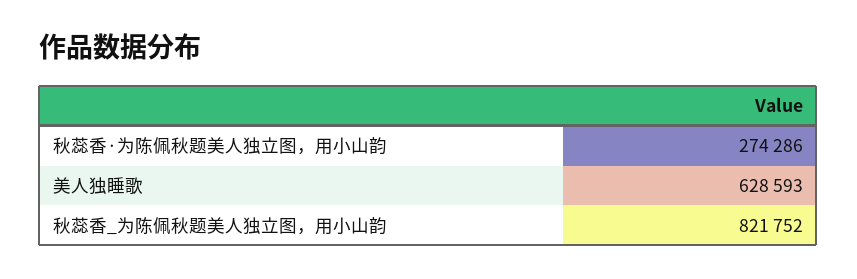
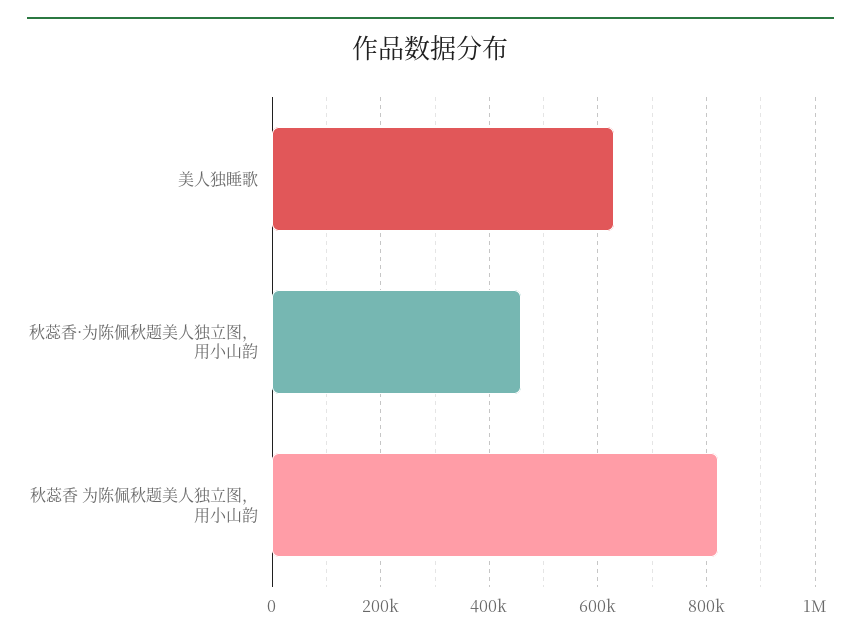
  {
-   "秋蕊香·为陈佩秋题美人独立图，用小山韵": 274286,
+   "秋蕊香·为陈佩秋题美人独立图，用小山韵": 460000,
    "美人独睡歌": 628593,
    "秋蕊香_为陈佩秋题美人独立图，用小山韵": 821752
  }

